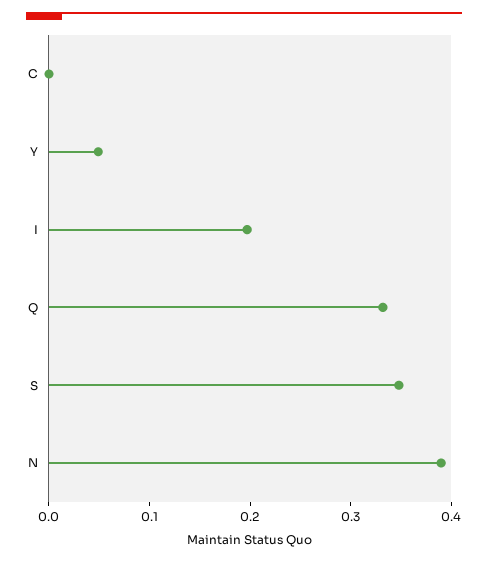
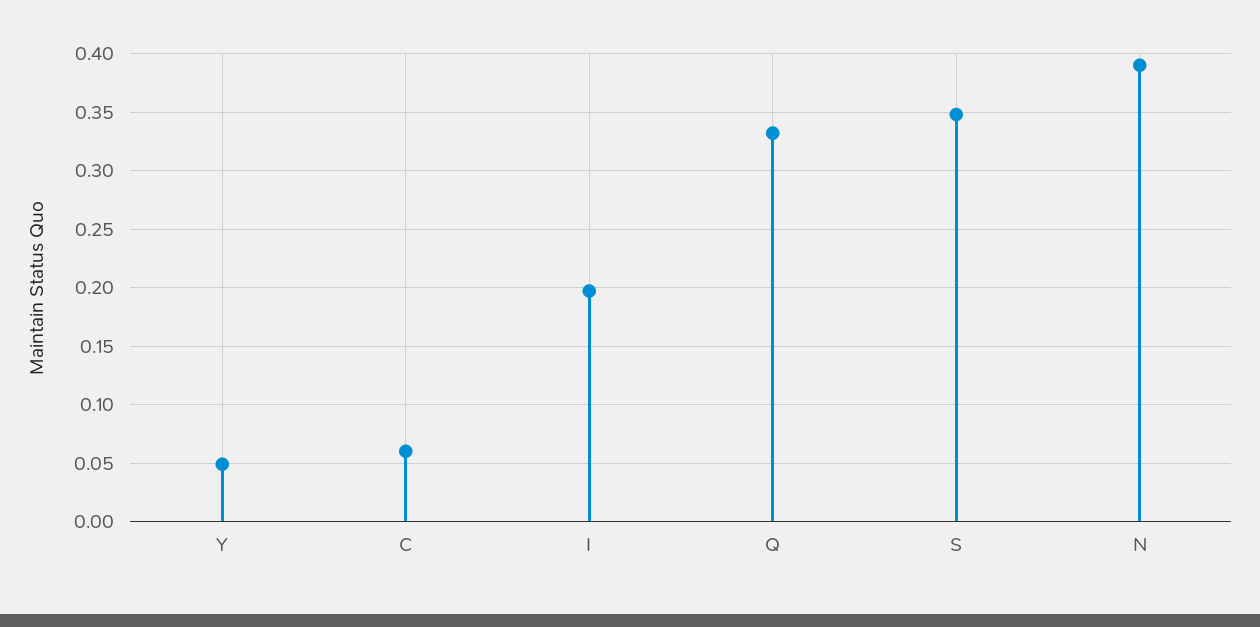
  {
-   "C": 0,
+   "C": 0.06,
    "Y": 0.05,
    "I": 0.2,
    "Q": 0.33,
    "S": 0.35,
    "N": 0.39
  }

